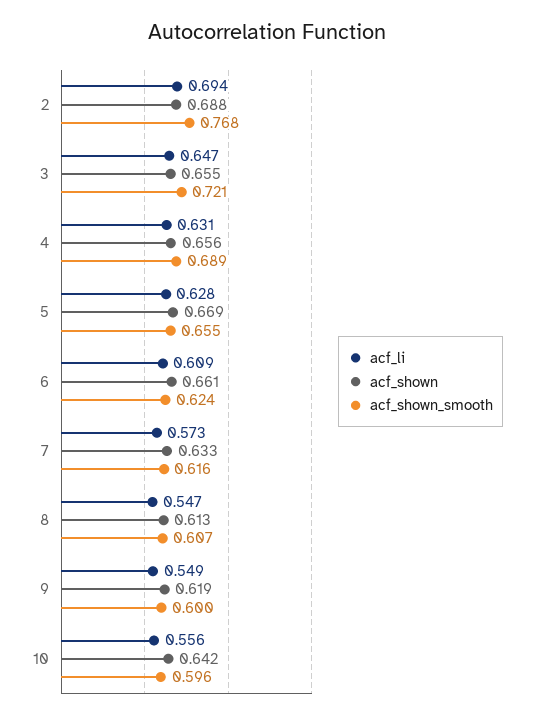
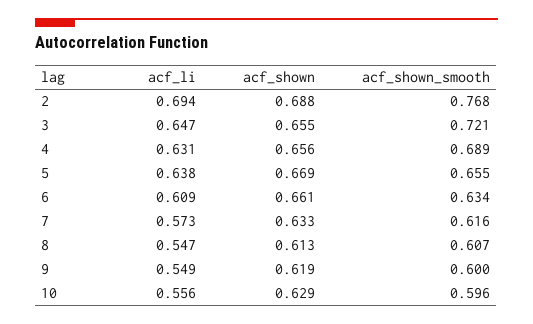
  {
    "acf_li": {
      "2": 0.694,
      "3": 0.647,
      "4": 0.631,
-     "5": 0.628,
+     "5": 0.638,
      "6": 0.609,
      "7": 0.573,
      "8": 0.547,
      "9": 0.549,
      "10": 0.556
    },
    "acf_shown": {
      "2": 0.688,
      "3": 0.655,
      "4": 0.656,
      "5": 0.669,
      "6": 0.661,
      "7": 0.633,
      "8": 0.613,
      "9": 0.619,
-     "10": 0.642
+     "10": 0.629
    },
    "acf_shown_smooth": {
      "2": 0.768,
      "3": 0.721,
      "4": 0.689,
      "5": 0.655,
-     "6": 0.624,
+     "6": 0.634,
      "7": 0.616,
      "8": 0.607,
      "9": 0.6,
      "10": 0.596
    }
  }

